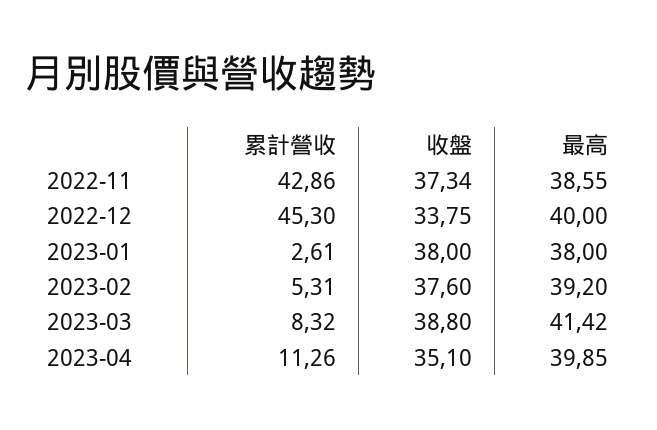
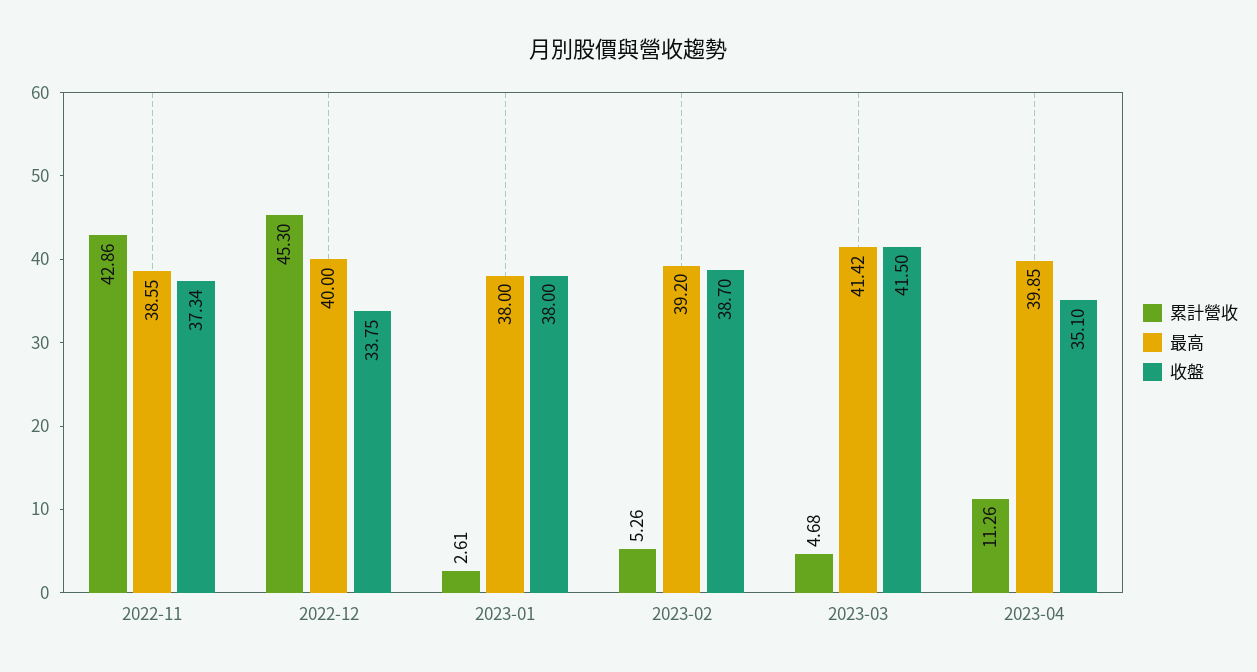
  {
    "累計營收": {
      "2022-11": 42.86,
      "2022-12": 45.3,
      "2023-01": 2.61,
-     "2023-02": 5.31,
+     "2023-02": 5.26,
-     "2023-03": 8.32,
+     "2023-03": 4.68,
      "2023-04": 11.26
    },
    "收盤": {
      "2022-11": 37.34,
      "2022-12": 33.75,
      "2023-01": 38,
-     "2023-02": 37.6,
+     "2023-02": 38.7,
-     "2023-03": 38.8,
+     "2023-03": 41.5,
      "2023-04": 35.1
    },
    "最高": {
      "2022-11": 38.55,
      "2022-12": 40,
      "2023-01": 38,
      "2023-02": 39.2,
      "2023-03": 41.42,
      "2023-04": 39.85
    }
  }

